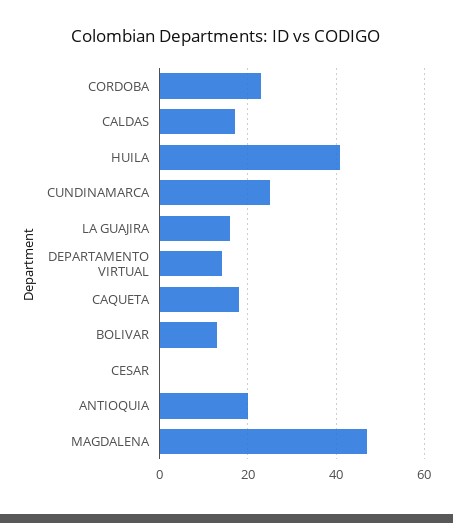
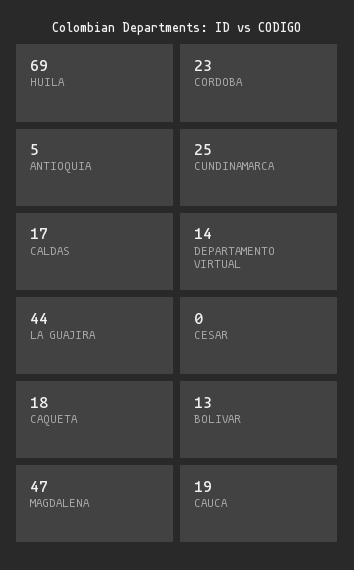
  {
    "CORDOBA": 23,
    "CALDAS": 17,
-   "HUILA": 40,
+   "HUILA": 69,
    "CUNDINAMARCA": 25,
-   "LA GUAJIRA": 15,
+   "LA GUAJIRA": 44,
    "DEPARTAMENTO VIRTUAL": 14,
    "CAQUETA": 18,
    "BOLIVAR": 13,
    "CESAR": 0,
-   "ANTIOQUIA": 20,
+   "ANTIOQUIA": 5,
-   "MAGDALENA": 47
+   "MAGDALENA": 47,
+   "CAUCA": 19
  }

